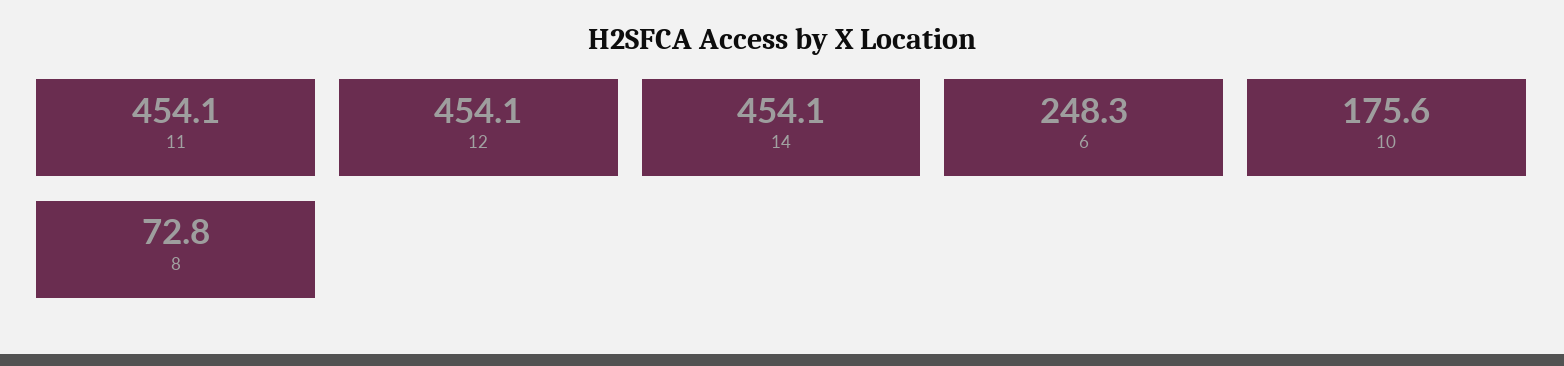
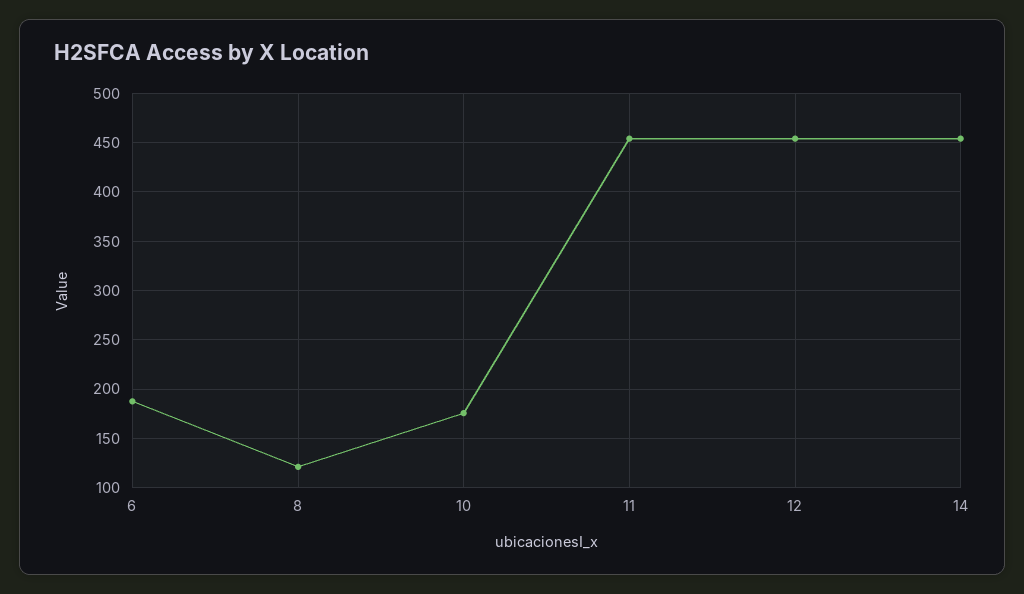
  {
    "11": 454.1,
    "12": 454.1,
    "14": 454.1,
-   "6": 248.3,
+   "6": 190,
    "10": 175.6,
-   "8": 72.8
+   "8": 120
  }

